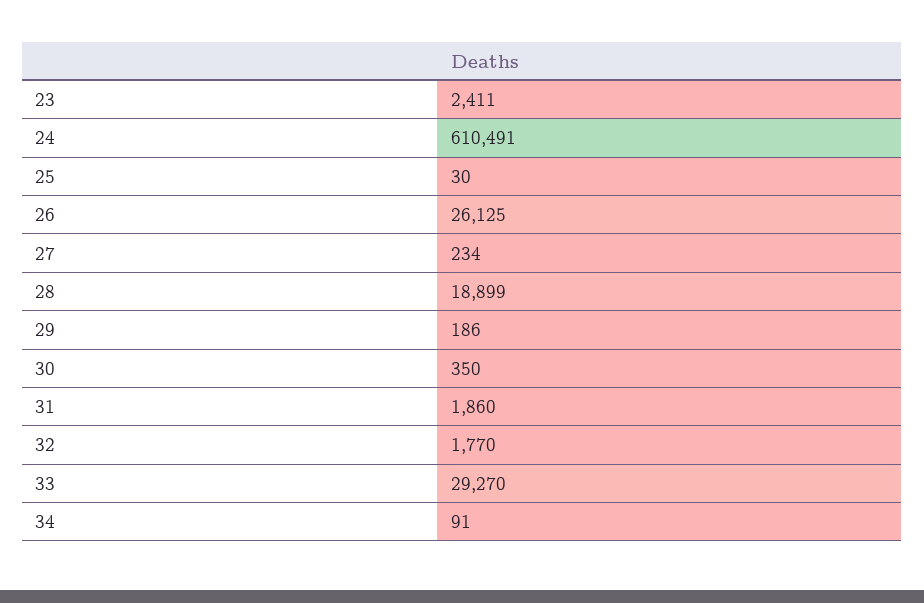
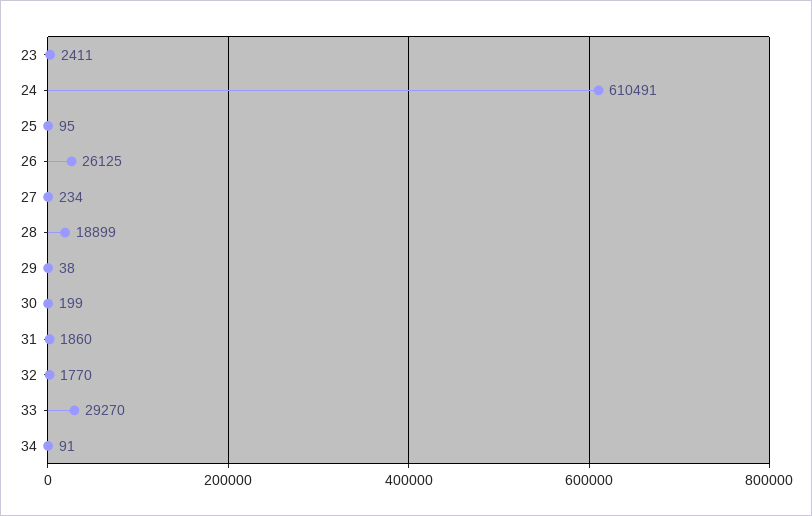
  {
    "23": 2411,
    "24": 610491,
-   "25": 30,
+   "25": 95,
    "26": 26125,
    "27": 234,
    "28": 18899,
-   "29": 186,
+   "29": 38,
-   "30": 350,
+   "30": 199,
    "31": 1860,
    "32": 1770,
    "33": 29270,
    "34": 91
  }

